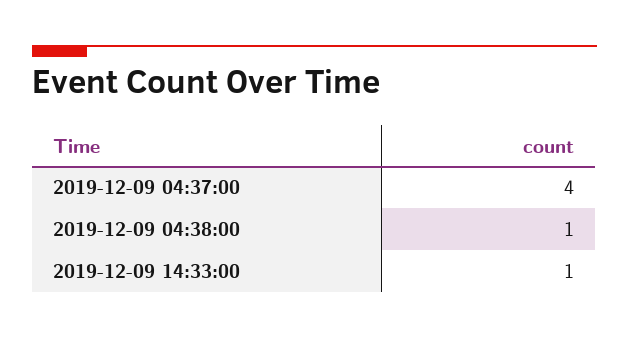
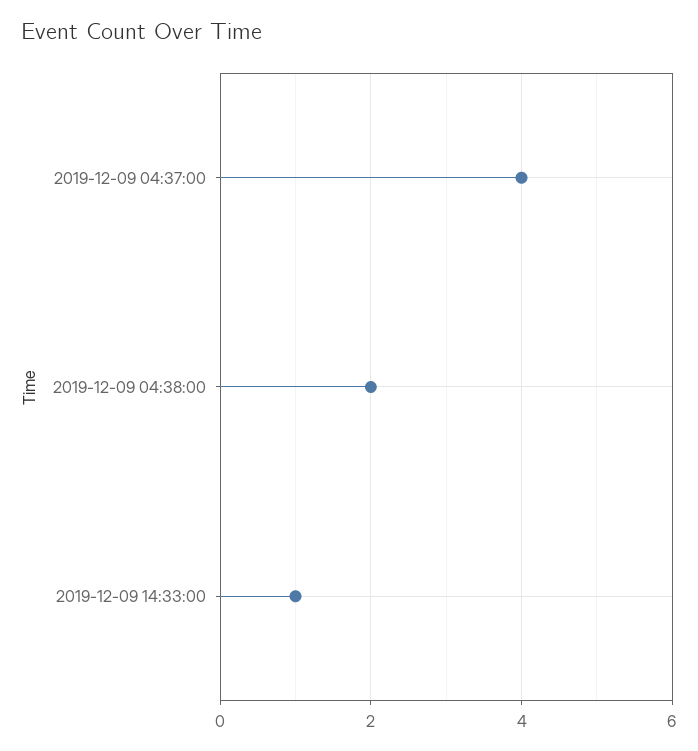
  {
    "2019-12-09 04:37:00": 4,
-   "2019-12-09 04:38:00": 1,
+   "2019-12-09 04:38:00": 2,
    "2019-12-09 14:33:00": 1
  }

